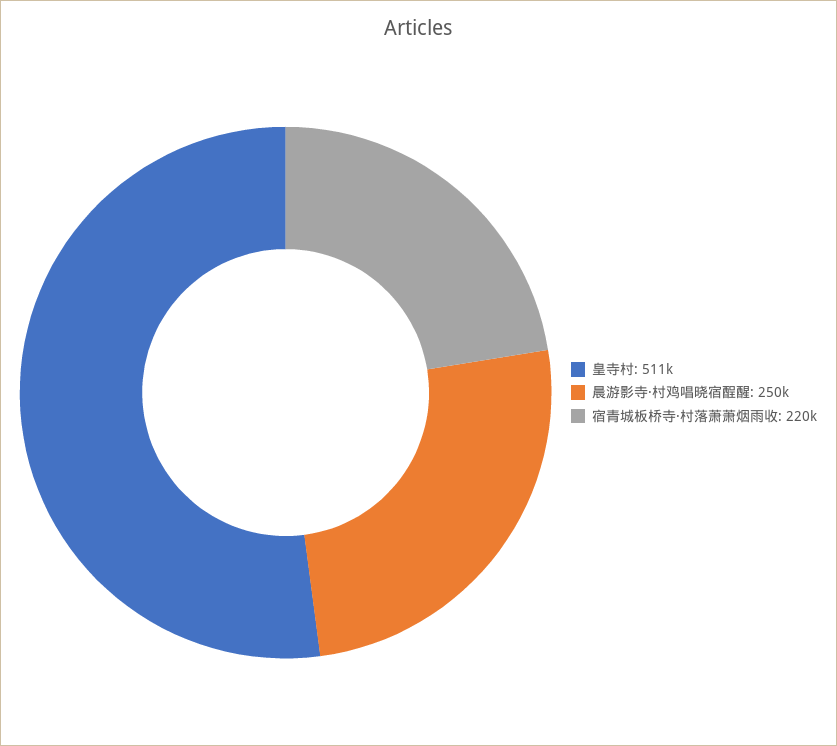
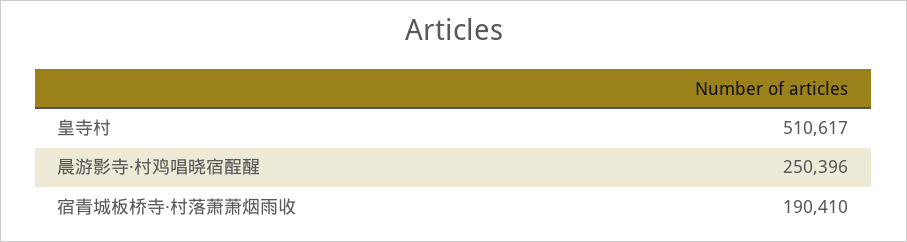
  {
    "皇寺村": 510617,
    "晨游影寺·村鸡唱晓宿酲醒": 250396,
-   "宿青城板桥寺·村落萧萧烟雨收": 220000
+   "宿青城板桥寺·村落萧萧烟雨收": 190410
  }

